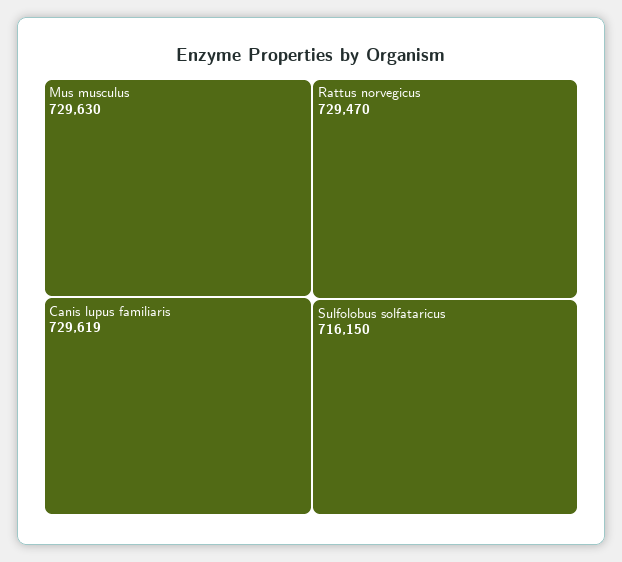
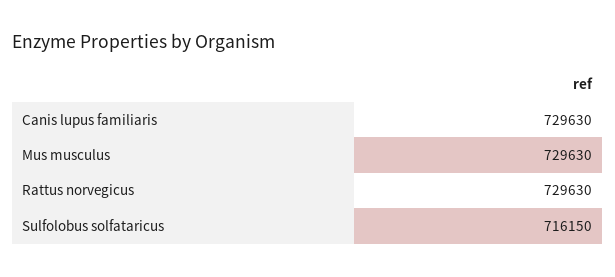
  {
    "Mus musculus": 729630,
-   "Canis lupus familiaris": 729619,
+   "Canis lupus familiaris": 729630,
-   "Rattus norvegicus": 729470,
+   "Rattus norvegicus": 729630,
    "Sulfolobus solfataricus": 716150
  }

